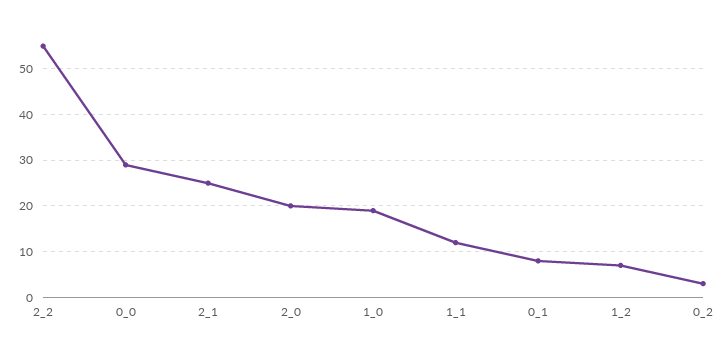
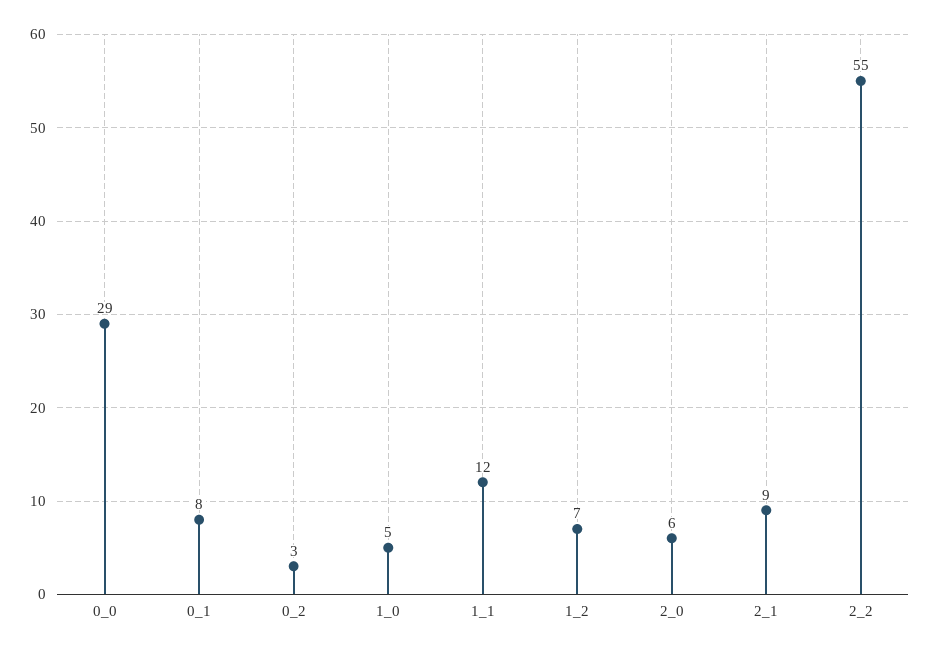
  {
    "2_2": 55,
    "0_0": 29,
-   "2_1": 25,
+   "2_1": 9,
-   "2_0": 20,
+   "2_0": 6,
-   "1_0": 20,
+   "1_0": 5,
    "1_1": 12,
    "0_1": 8,
    "1_2": 7,
    "0_2": 3
  }

